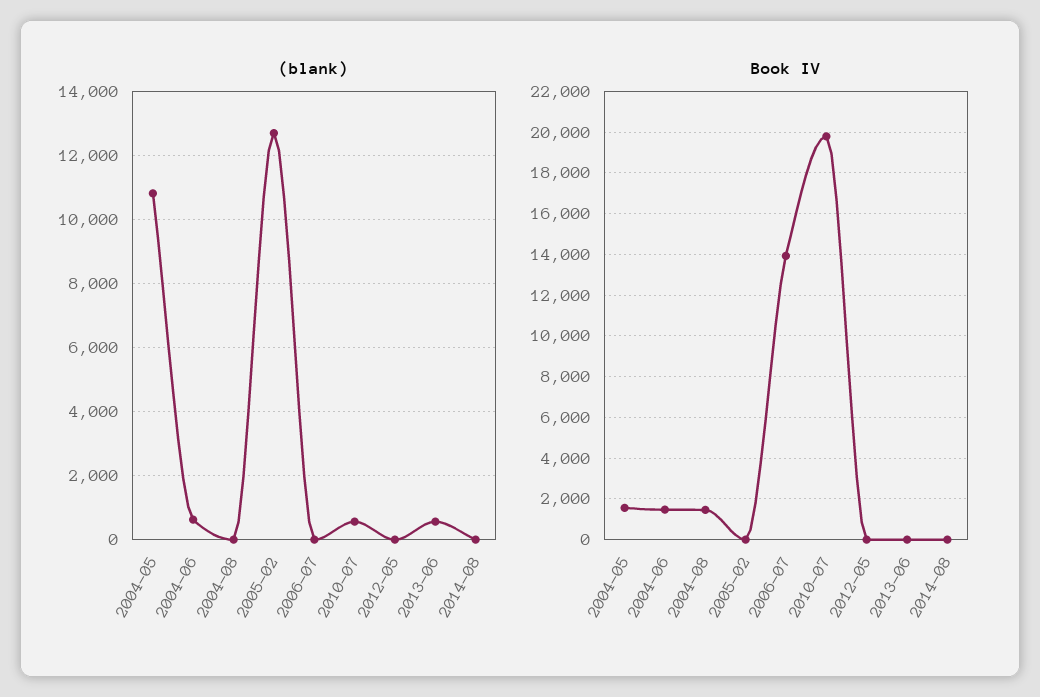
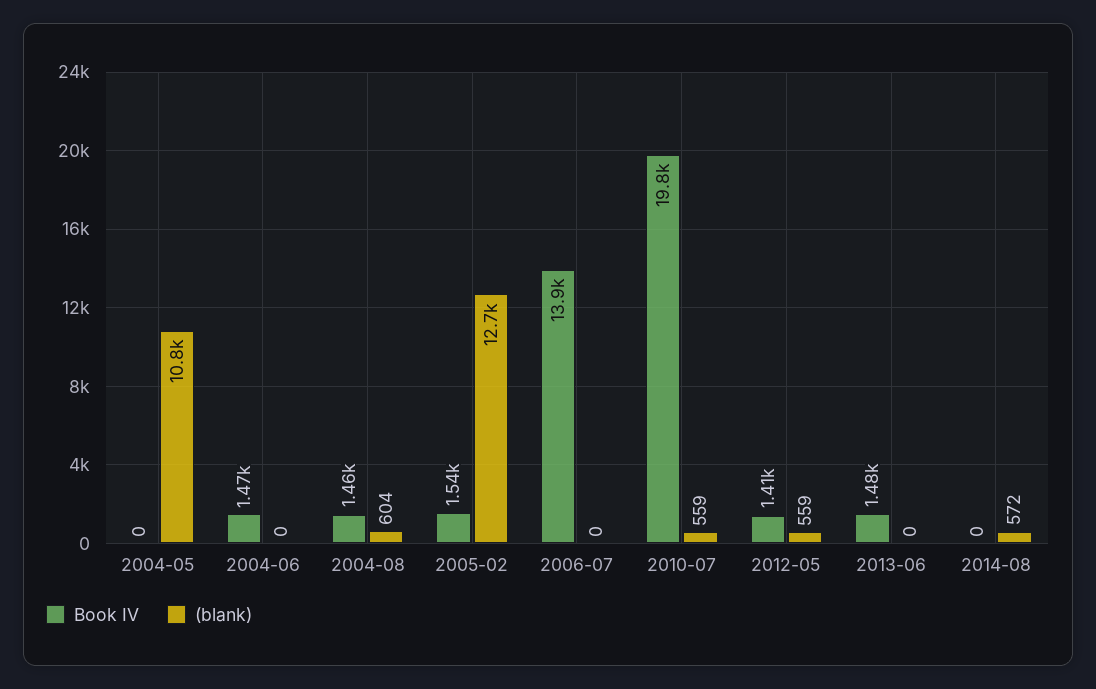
  {
    "(blank)": {
      "2004-05": 10800,
-     "2004-06": 600,
+     "2004-06": 0,
-     "2004-08": 0,
+     "2004-08": 604,
      "2005-02": 12700,
      "2006-07": 0,
      "2010-07": 559,
-     "2012-05": 0,
+     "2012-05": 559,
-     "2013-06": 600,
+     "2013-06": 0,
-     "2014-08": 0
+     "2014-08": 572
    },
    "Book IV": {
-     "2004-05": 1500,
+     "2004-05": 0,
      "2004-06": 1470,
      "2004-08": 1460,
-     "2005-02": 0,
+     "2005-02": 1540,
      "2006-07": 13900,
      "2010-07": 19800,
-     "2012-05": 0,
+     "2012-05": 1410,
-     "2013-06": 0,
+     "2013-06": 1480,
      "2014-08": 0
    }
  }

